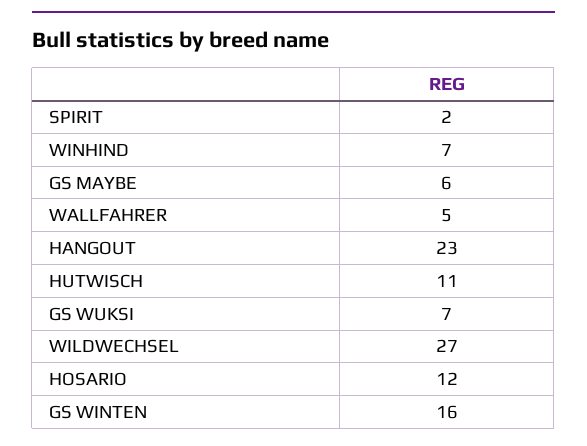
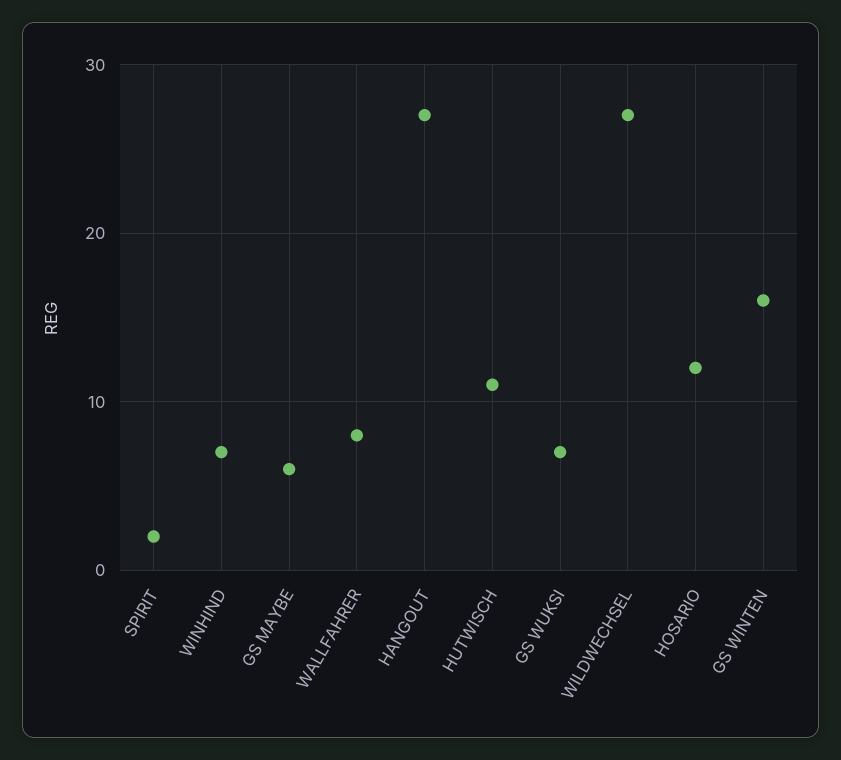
  {
    "SPIRIT": 2,
    "WINHIND": 7,
    "GS MAYBE": 6,
-   "WALLFAHRER": 5,
+   "WALLFAHRER": 8,
-   "HANGOUT": 23,
+   "HANGOUT": 27,
    "HUTWISCH": 11,
    "GS WUKSI": 7,
    "WILDWECHSEL": 27,
    "HOSARIO": 12,
    "GS WINTEN": 16
  }

